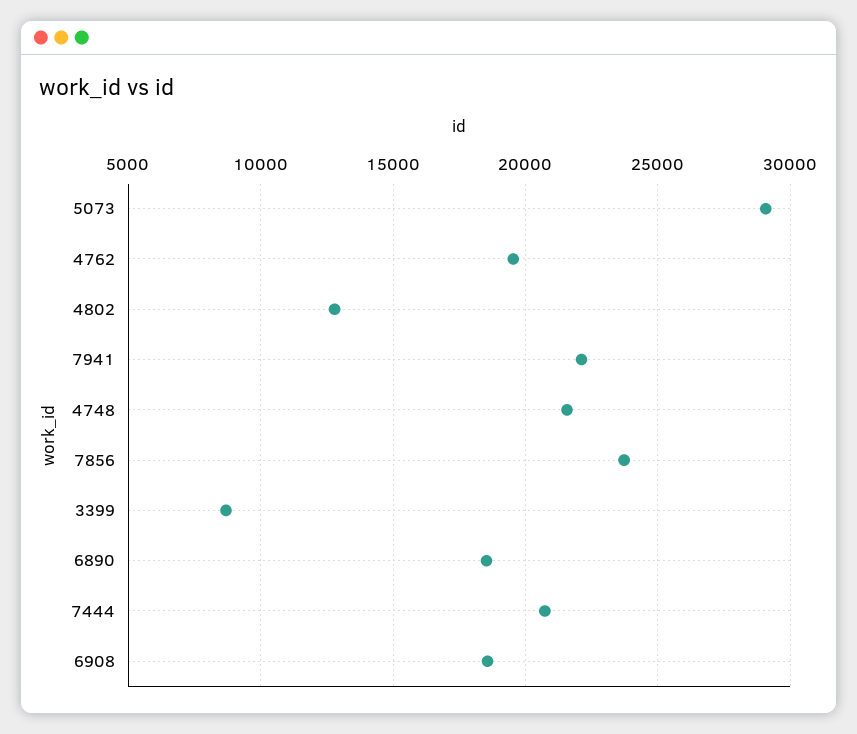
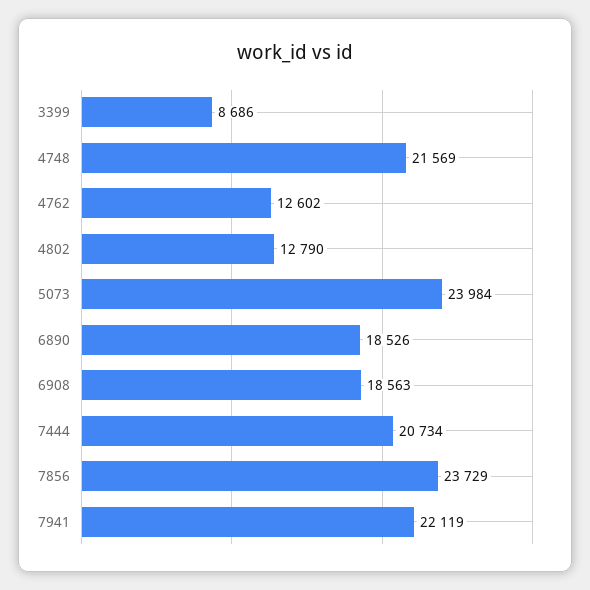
  {
-   "5073": 29000,
+   "5073": 23984,
-   "4762": 19500,
+   "4762": 12602,
    "4802": 12790,
    "7941": 22119,
    "4748": 21569,
    "7856": 23729,
    "3399": 8686,
    "6890": 18526,
    "7444": 20734,
    "6908": 18563
  }

